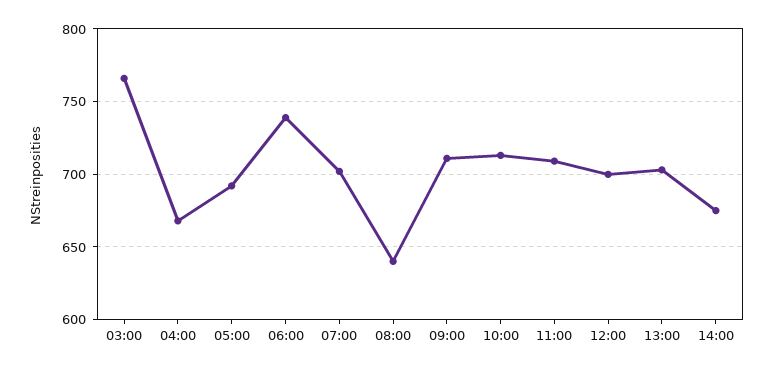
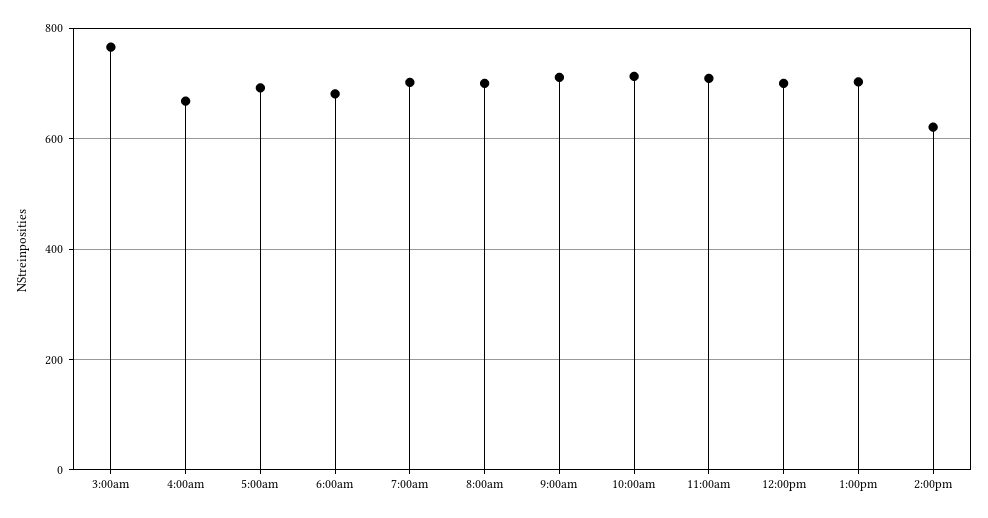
  {
    "03:00": 765,
    "04:00": 670,
    "05:00": 690,
-   "06:00": 740,
+   "06:00": 680,
    "07:00": 700,
-   "08:00": 640,
+   "08:00": 700,
    "09:00": 710,
    "10:00": 715,
    "11:00": 710,
    "12:00": 700,
    "13:00": 705,
-   "14:00": 675
+   "14:00": 620
  }

